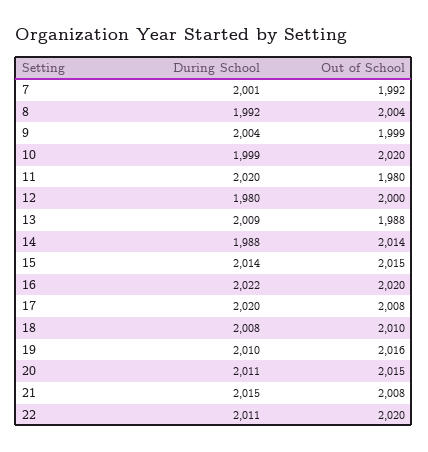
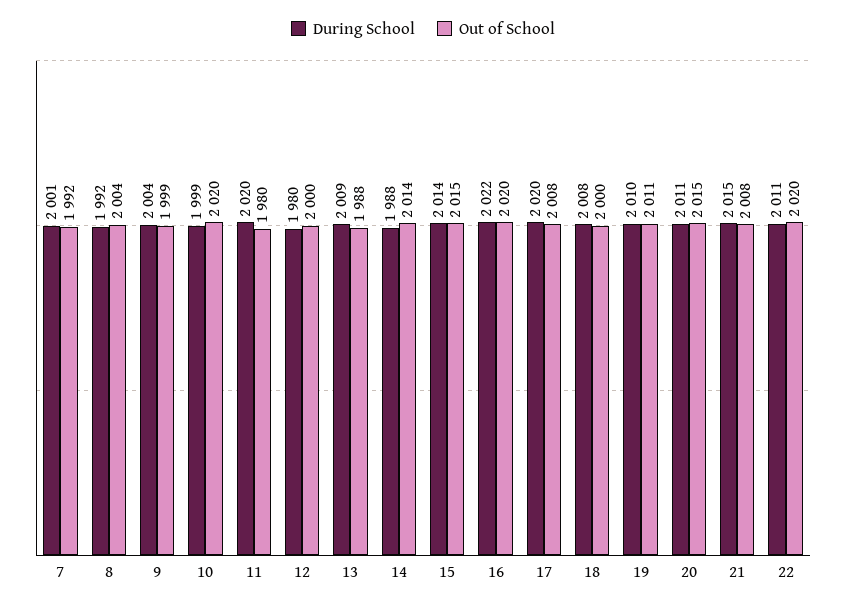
  {
    "During School": {
      "7": 2001,
      "8": 1992,
      "9": 2004,
      "10": 1999,
      "11": 2020,
      "12": 1980,
      "13": 2009,
      "14": 1988,
      "15": 2014,
      "16": 2022,
      "17": 2020,
      "18": 2008,
      "19": 2010,
      "20": 2011,
      "21": 2015,
      "22": 2011
    },
    "Out of School": {
      "7": 1992,
      "8": 2004,
      "9": 1999,
      "10": 2020,
      "11": 1980,
      "12": 2000,
      "13": 1988,
      "14": 2014,
      "15": 2015,
      "16": 2020,
      "17": 2008,
-     "18": 2010,
+     "18": 2000,
-     "19": 2016,
+     "19": 2011,
      "20": 2015,
      "21": 2008,
      "22": 2020
    }
  }

